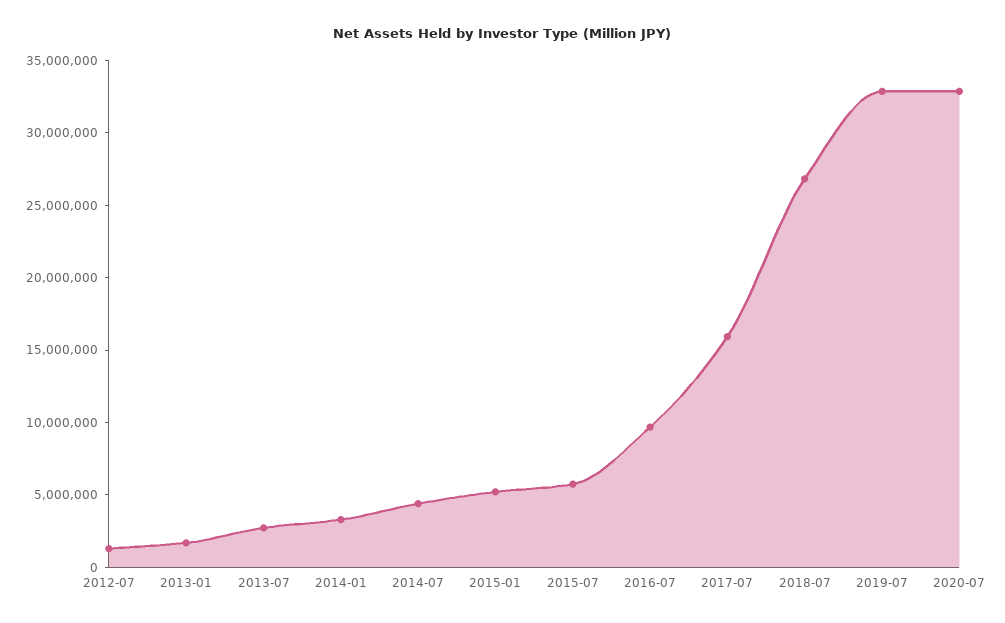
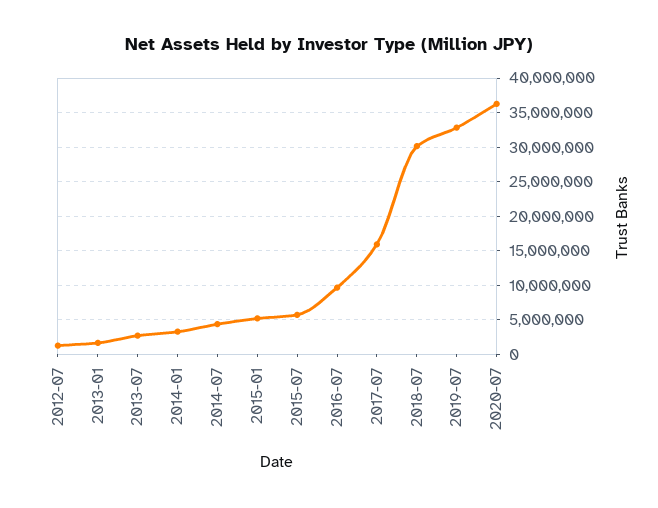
  {
    "2012-07": 1000000,
    "2013-01": 2000000,
    "2013-07": 3000000,
    "2014-01": 3000000,
    "2014-07": 4000000,
    "2015-01": 5000000,
    "2015-07": 6000000,
    "2016-07": 10000000,
    "2017-07": 16000000,
-   "2018-07": 27000000,
+   "2018-07": 30000000,
    "2019-07": 33000000,
-   "2020-07": 33000000
+   "2020-07": 36000000
  }

